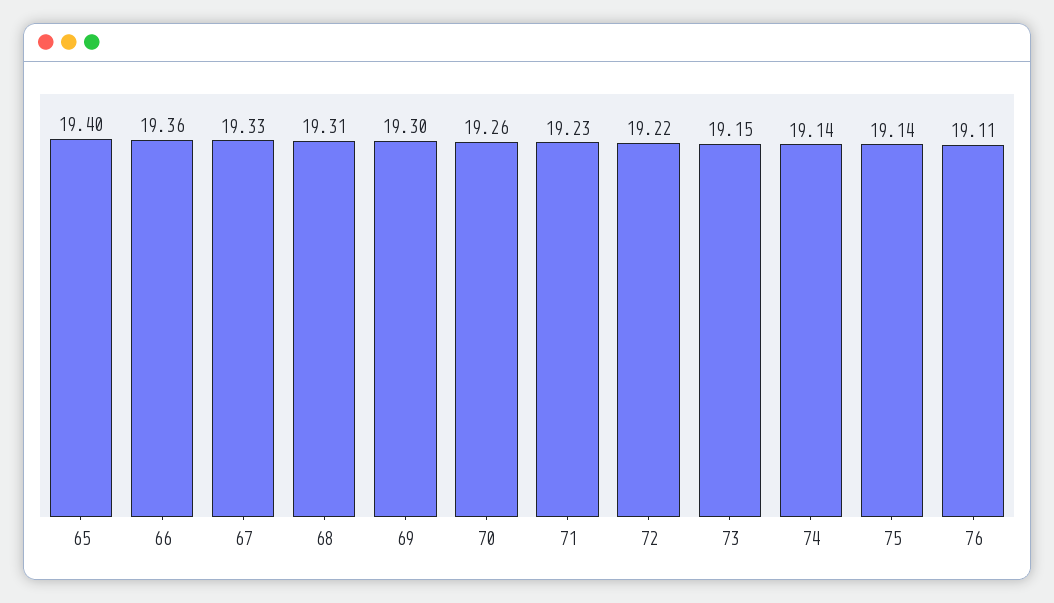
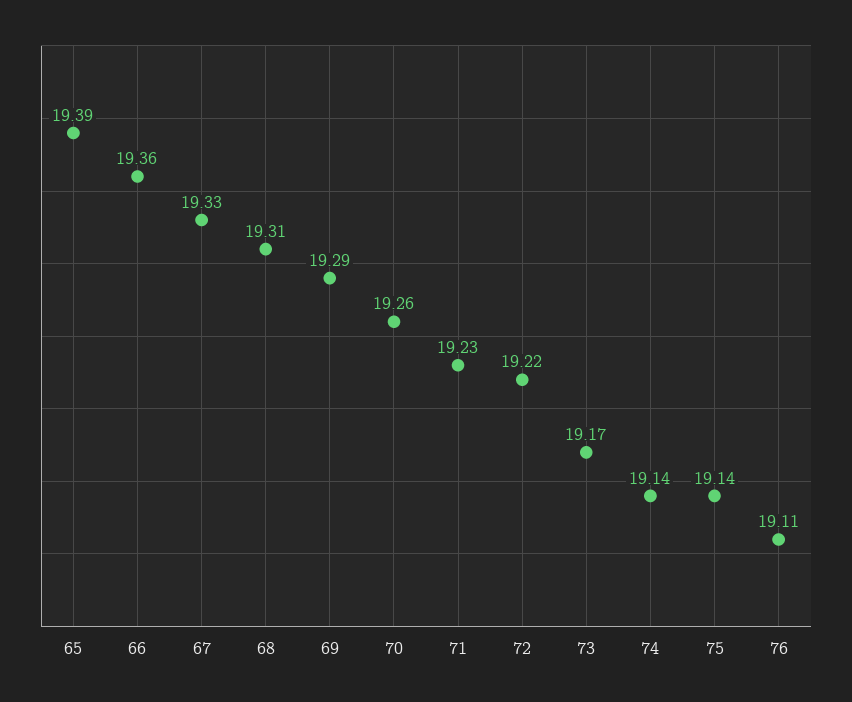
  {
-   "65": 19.4,
+   "65": 19.39,
    "66": 19.36,
    "67": 19.33,
    "68": 19.31,
-   "69": 19.3,
+   "69": 19.29,
    "70": 19.26,
    "71": 19.23,
    "72": 19.22,
-   "73": 19.15,
+   "73": 19.17,
    "74": 19.14,
    "75": 19.14,
    "76": 19.11
  }

